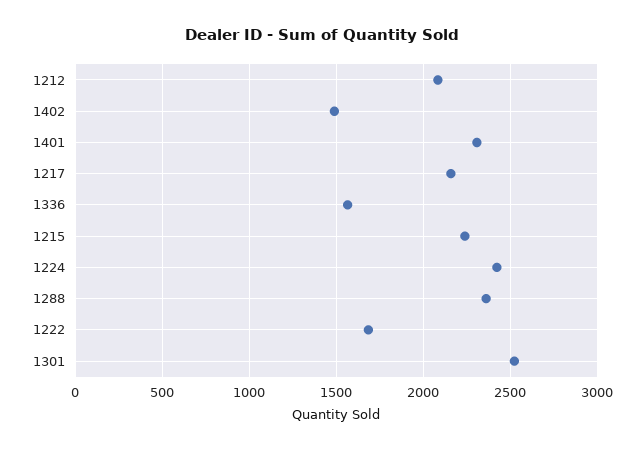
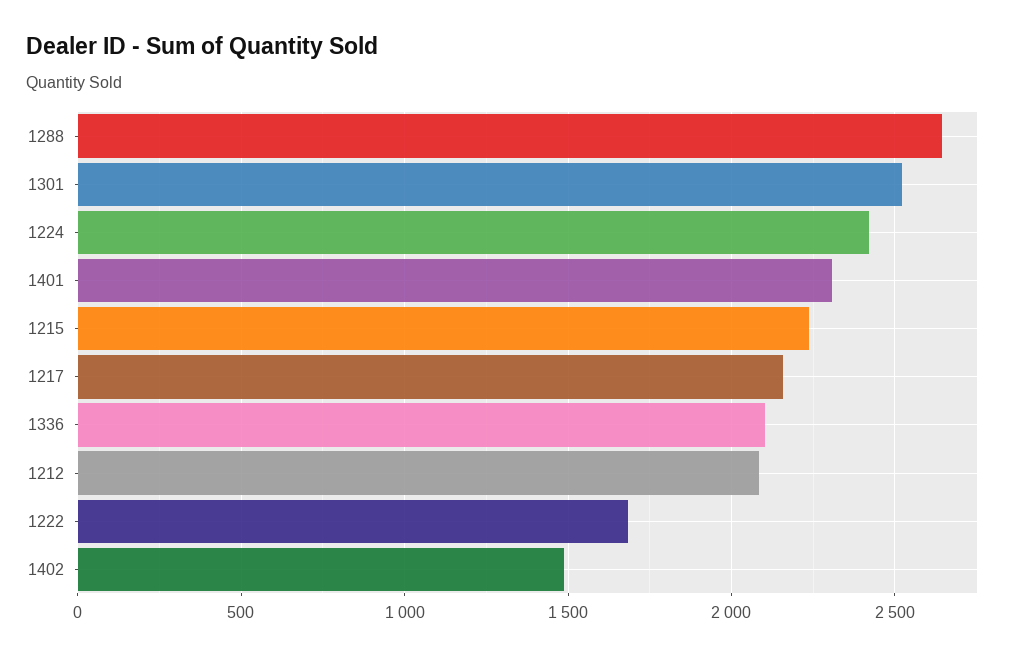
  {
    "1212": 2100,
    "1402": 1500,
    "1401": 2300,
    "1217": 2150,
-   "1336": 1550,
+   "1336": 2100,
    "1215": 2250,
    "1224": 2400,
-   "1288": 2350,
+   "1288": 2650,
    "1222": 1700,
    "1301": 2500
  }

